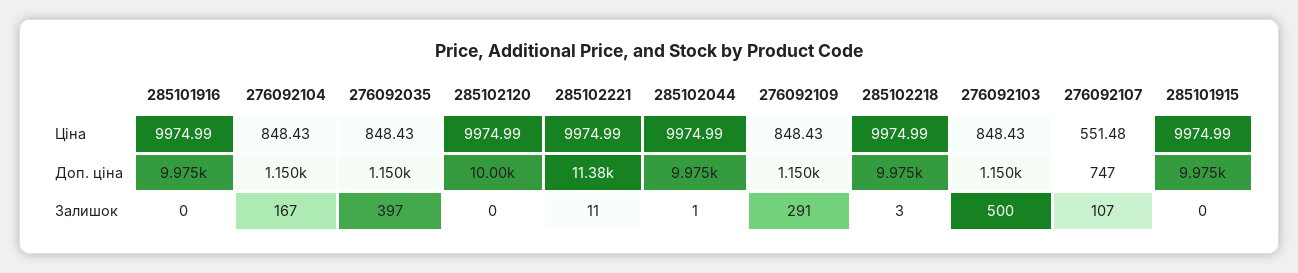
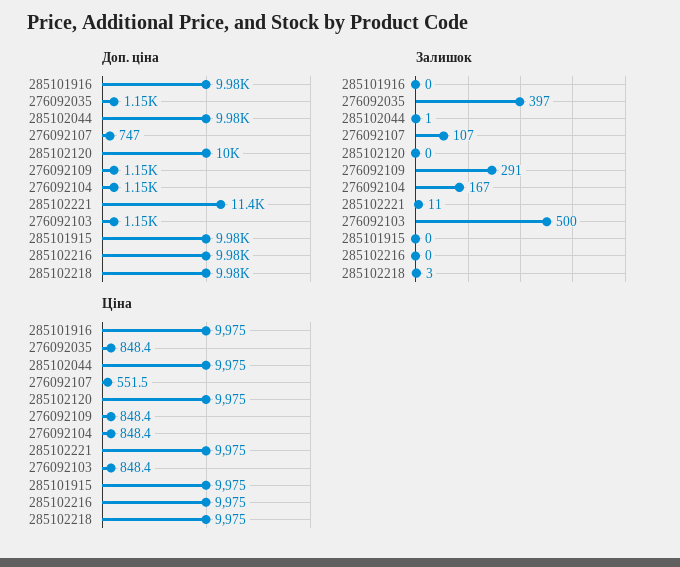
  {
    "Ціна": {
      "285101916": 9974.99,
      "276092104": 848.43,
      "276092035": 848.43,
      "285102120": 9974.99,
      "285102221": 9974.99,
      "285102044": 9974.99,
      "276092109": 848.43,
      "285102218": 9974.99,
      "276092103": 848.43,
      "276092107": 551.48,
-     "285101915": 9974.99
+     "285101915": 9974.99,
+     "285102216": 9975
    },
    "Доп. ціна": {
      "285101916": 9975,
      "276092104": 1150,
      "276092035": 1150,
      "285102120": 10000,
      "285102221": 11380,
      "285102044": 9975,
      "276092109": 1150,
      "285102218": 9975,
      "276092103": 1150,
      "276092107": 747,
-     "285101915": 9975
+     "285101915": 9975,
+     "285102216": 9980
    },
    "Залишок": {
      "285101916": 0,
      "276092104": 167,
      "276092035": 397,
      "285102120": 0,
      "285102221": 11,
      "285102044": 1,
      "276092109": 291,
      "285102218": 3,
      "276092103": 500,
      "276092107": 107,
-     "285101915": 0
+     "285101915": 0,
+     "285102216": 0
    }
  }

